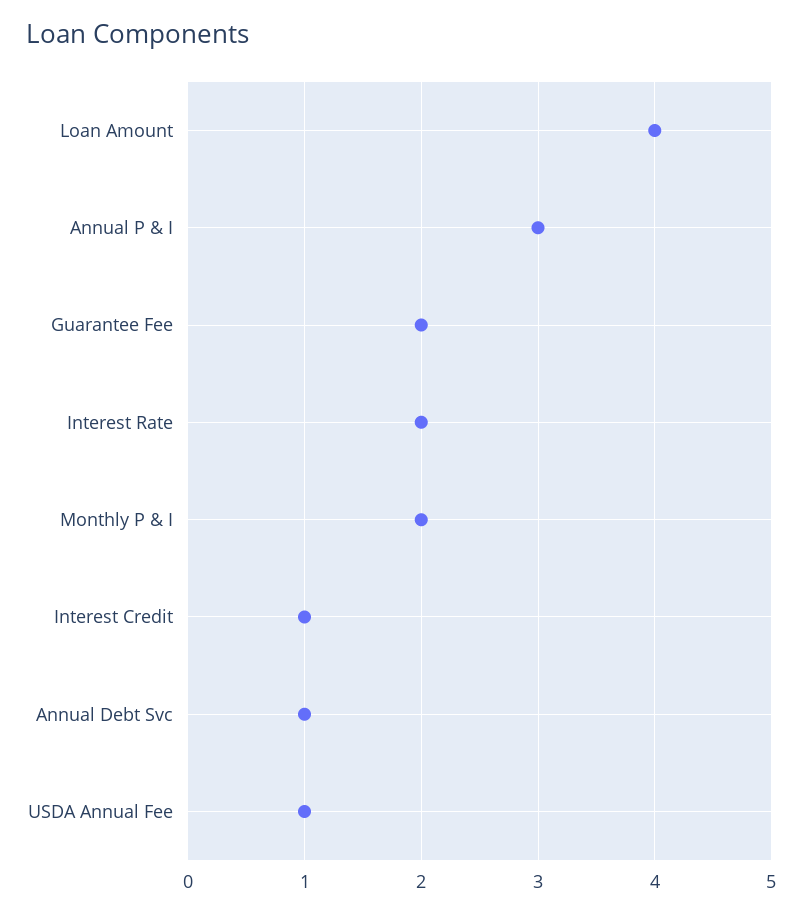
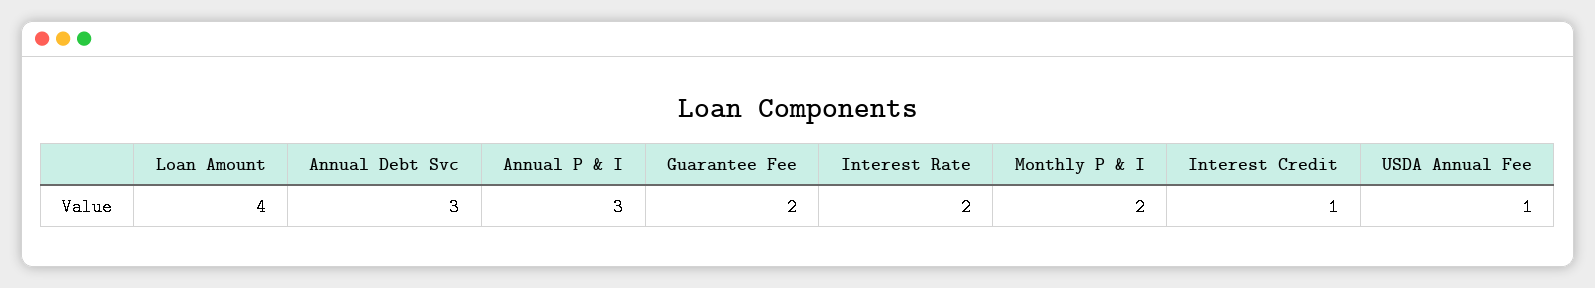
  {
    "Loan Amount": 4,
    "Annual P & I": 3,
    "Guarantee Fee": 2,
    "Interest Rate": 2,
    "Monthly P & I": 2,
    "Interest Credit": 1,
-   "Annual Debt Svc": 1,
+   "Annual Debt Svc": 3,
    "USDA Annual Fee": 1
  }

